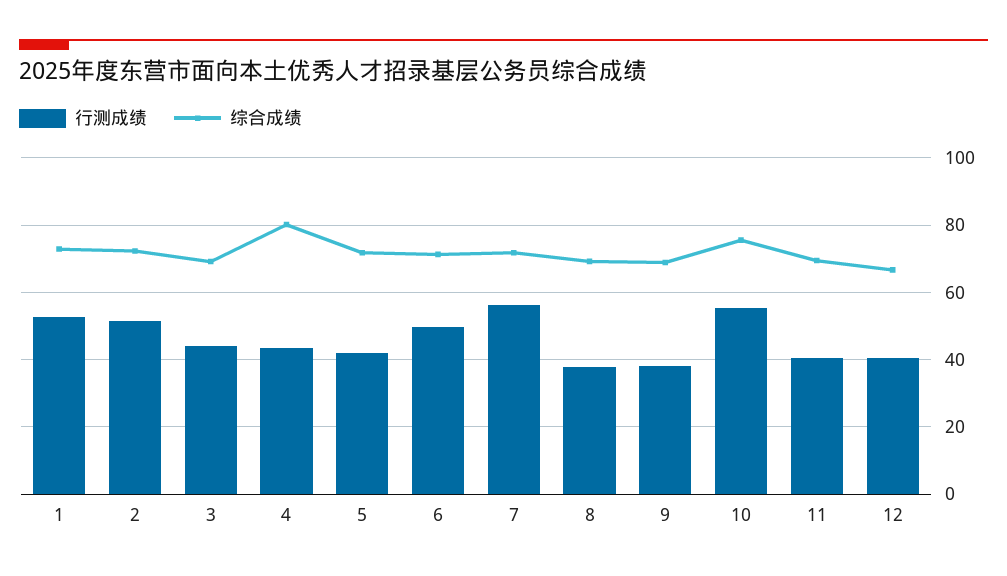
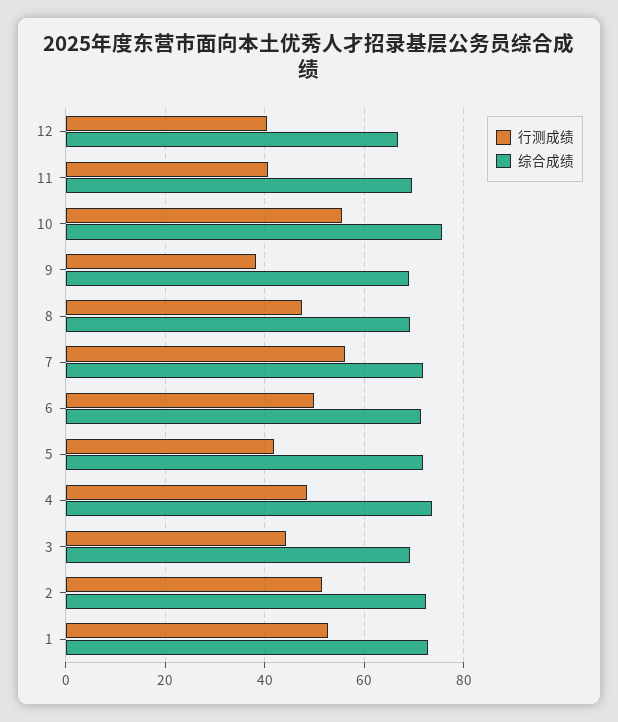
  {
    "行测成绩": {
      "1": 52,
      "2": 52,
      "3": 44,
-     "4": 44,
+     "4": 48,
      "5": 42,
      "6": 50,
      "7": 56,
-     "8": 38,
+     "8": 48,
      "9": 38,
      "10": 56,
      "11": 40,
      "12": 40
    },
    "综合成绩": {
      "1": 72,
      "2": 72,
      "3": 70,
-     "4": 80,
+     "4": 74,
      "5": 72,
      "6": 72,
      "7": 72,
      "8": 70,
      "9": 68,
      "10": 76,
      "11": 70,
      "12": 66
    }
  }

